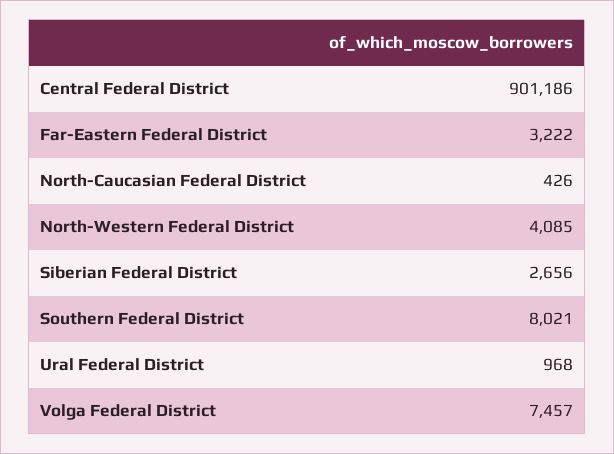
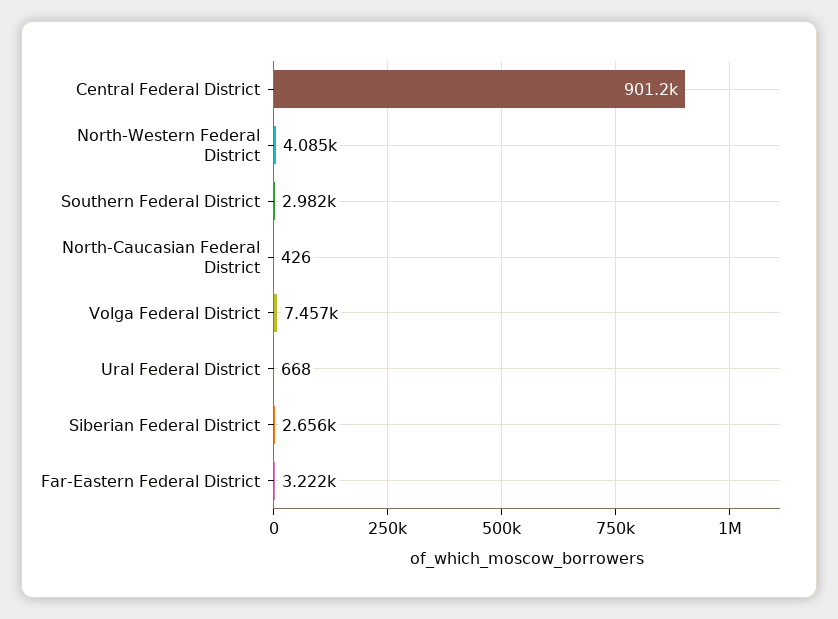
  {
    "Central Federal District": 901186,
    "Far-Eastern Federal District": 3222,
    "North-Caucasian Federal District": 426,
    "North-Western Federal District": 4085,
    "Siberian Federal District": 2656,
-   "Southern Federal District": 8021,
+   "Southern Federal District": 2982,
-   "Ural Federal District": 968,
+   "Ural Federal District": 668,
    "Volga Federal District": 7457
  }

